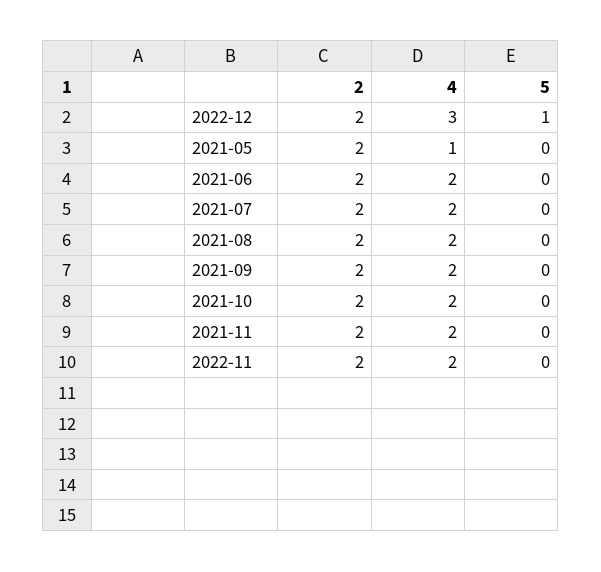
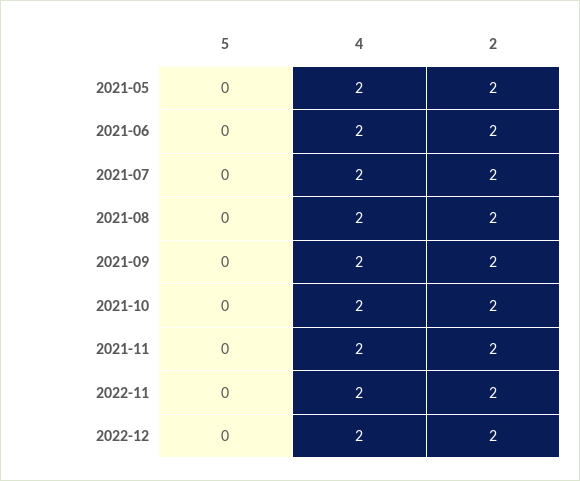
  {
    "2": {
      "2022-12": 2,
      "2021-05": 2,
      "2021-06": 2,
      "2021-07": 2,
      "2021-08": 2,
      "2021-09": 2,
      "2021-10": 2,
      "2021-11": 2,
      "2022-11": 2
    },
    "4": {
-     "2022-12": 3,
+     "2022-12": 2,
-     "2021-05": 1,
+     "2021-05": 2,
      "2021-06": 2,
      "2021-07": 2,
      "2021-08": 2,
      "2021-09": 2,
      "2021-10": 2,
      "2021-11": 2,
      "2022-11": 2
    },
    "5": {
-     "2022-12": 1,
+     "2022-12": 0,
      "2021-05": 0,
      "2021-06": 0,
      "2021-07": 0,
      "2021-08": 0,
      "2021-09": 0,
      "2021-10": 0,
      "2021-11": 0,
      "2022-11": 0
    }
  }

